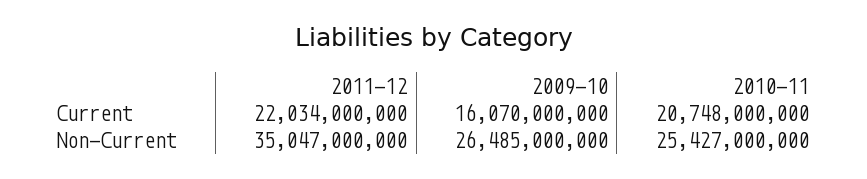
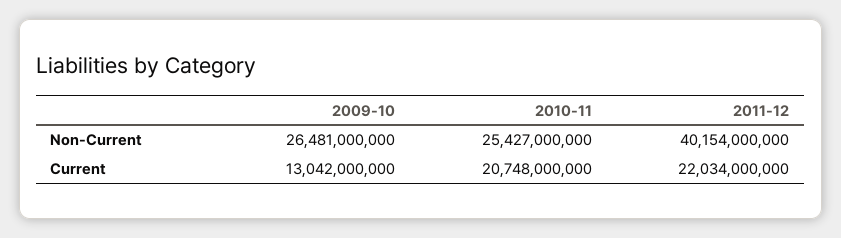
  {
    "2011-12": {
      "Current": 22034000000,
-     "Non-Current": 35047000000
+     "Non-Current": 40154000000
    },
    "2009-10": {
-     "Current": 16070000000,
+     "Current": 13042000000,
-     "Non-Current": 26485000000
+     "Non-Current": 26481000000
    },
    "2010-11": {
      "Current": 20748000000,
      "Non-Current": 25427000000
    }
  }

